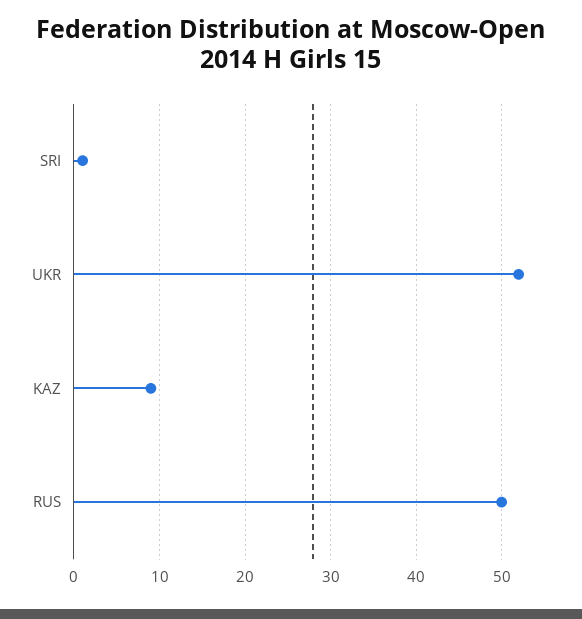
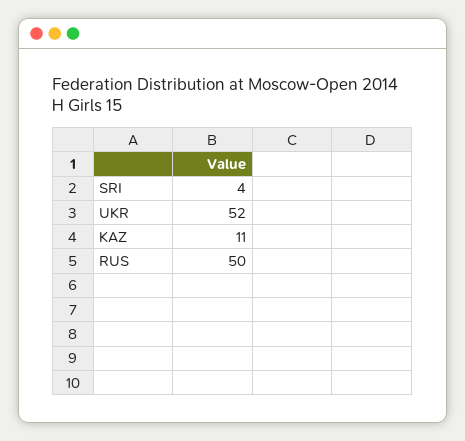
  {
-   "SRI": 1,
+   "SRI": 4,
    "UKR": 52,
-   "KAZ": 9,
+   "KAZ": 11,
    "RUS": 50
  }

